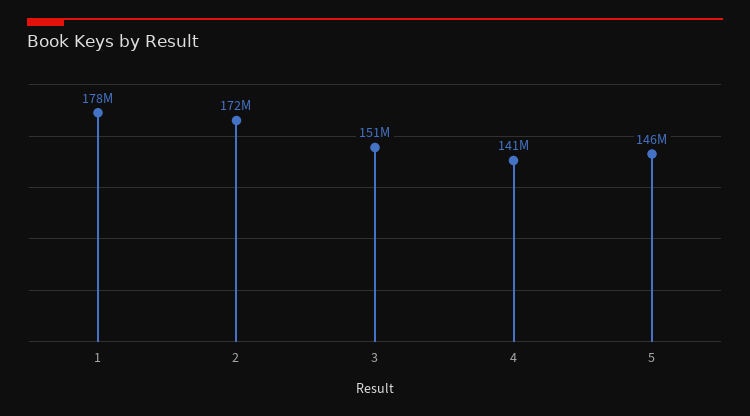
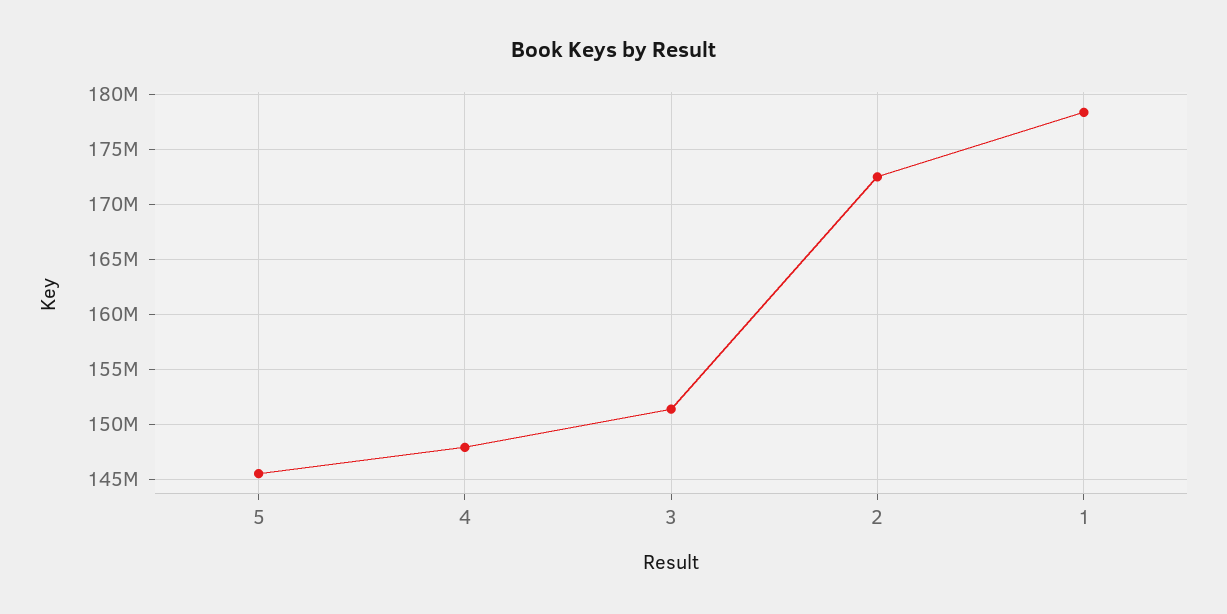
  {
    "1": 178000000,
    "2": 172000000,
    "3": 151000000,
-   "4": 141000000,
+   "4": 148000000,
    "5": 146000000
  }

